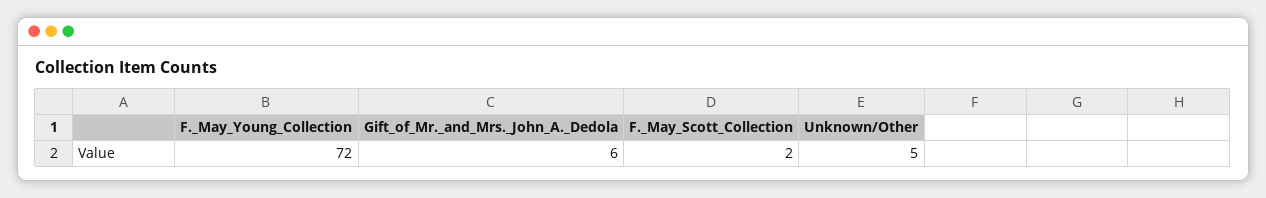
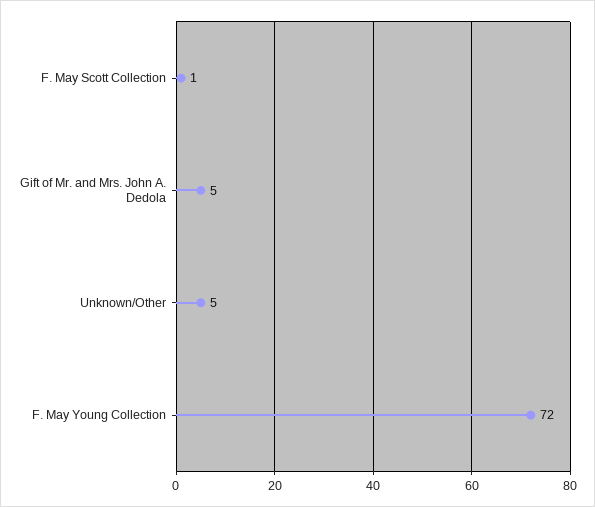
  {
    "F._May_Young_Collection": 72,
-   "Gift_of_Mr._and_Mrs._John_A._Dedola": 6,
+   "Gift_of_Mr._and_Mrs._John_A._Dedola": 5,
-   "F._May_Scott_Collection": 2,
+   "F._May_Scott_Collection": 1,
    "Unknown/Other": 5
  }

